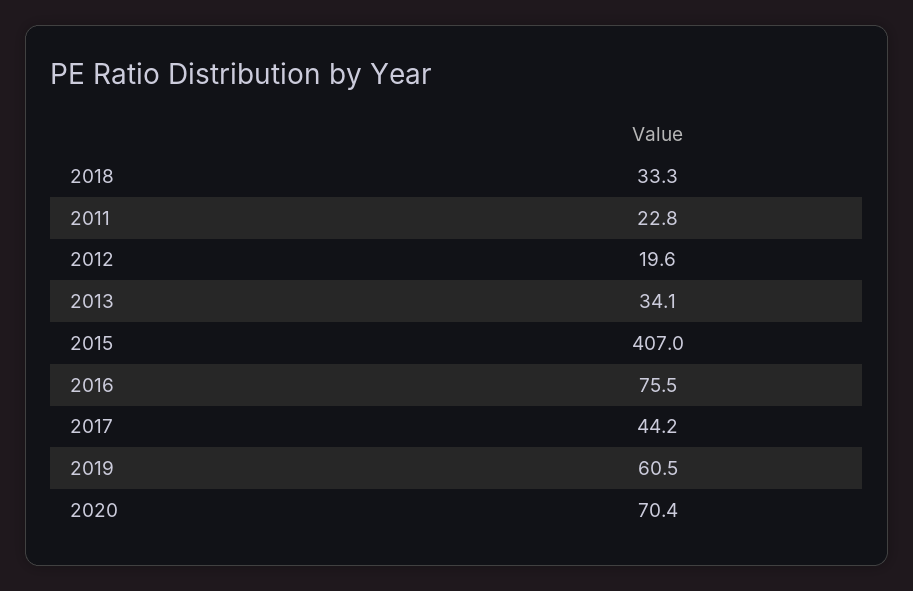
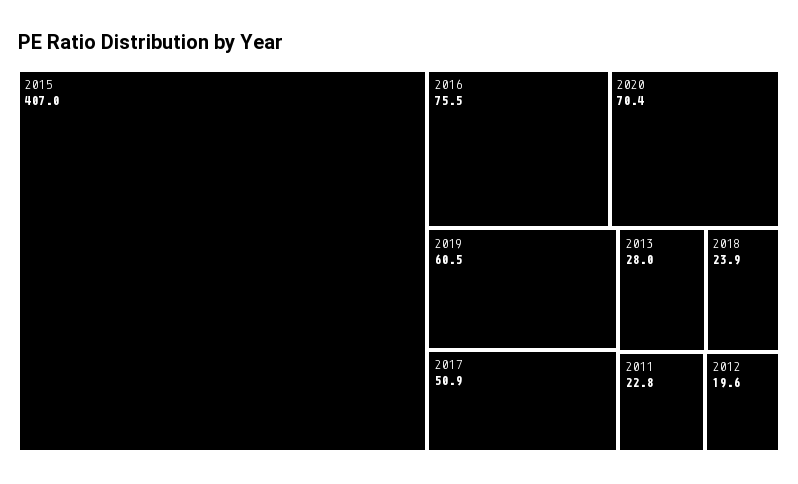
  {
-   "2018": 33.3,
+   "2018": 23.9,
    "2011": 22.8,
    "2012": 19.6,
-   "2013": 34.1,
+   "2013": 28,
    "2015": 407,
    "2016": 75.5,
-   "2017": 44.2,
+   "2017": 50.9,
    "2019": 60.5,
    "2020": 70.4
  }

